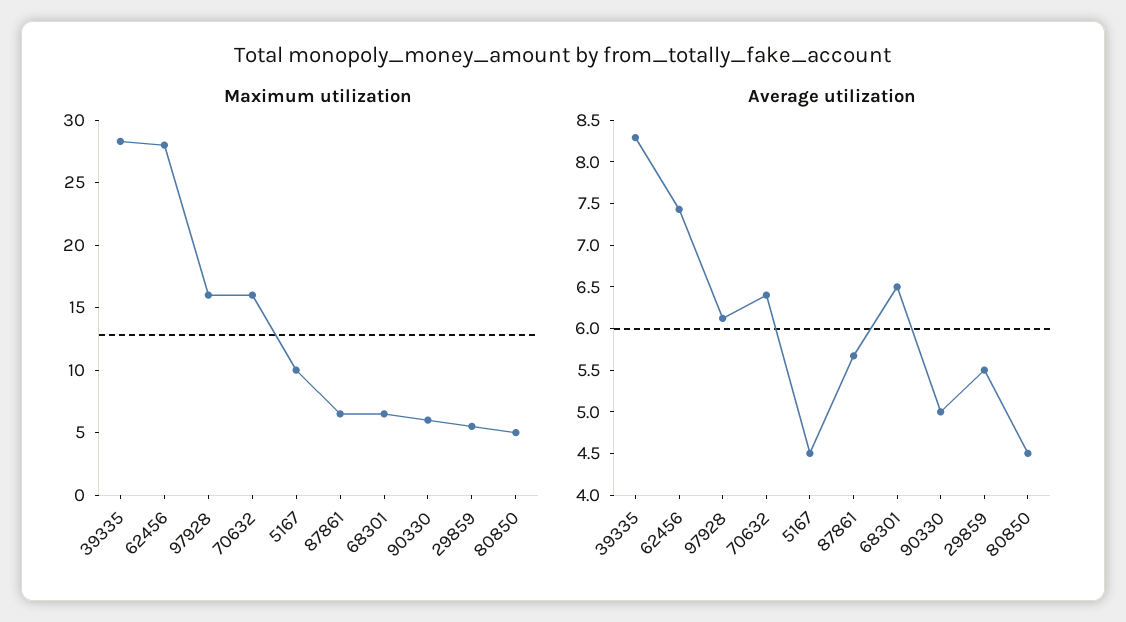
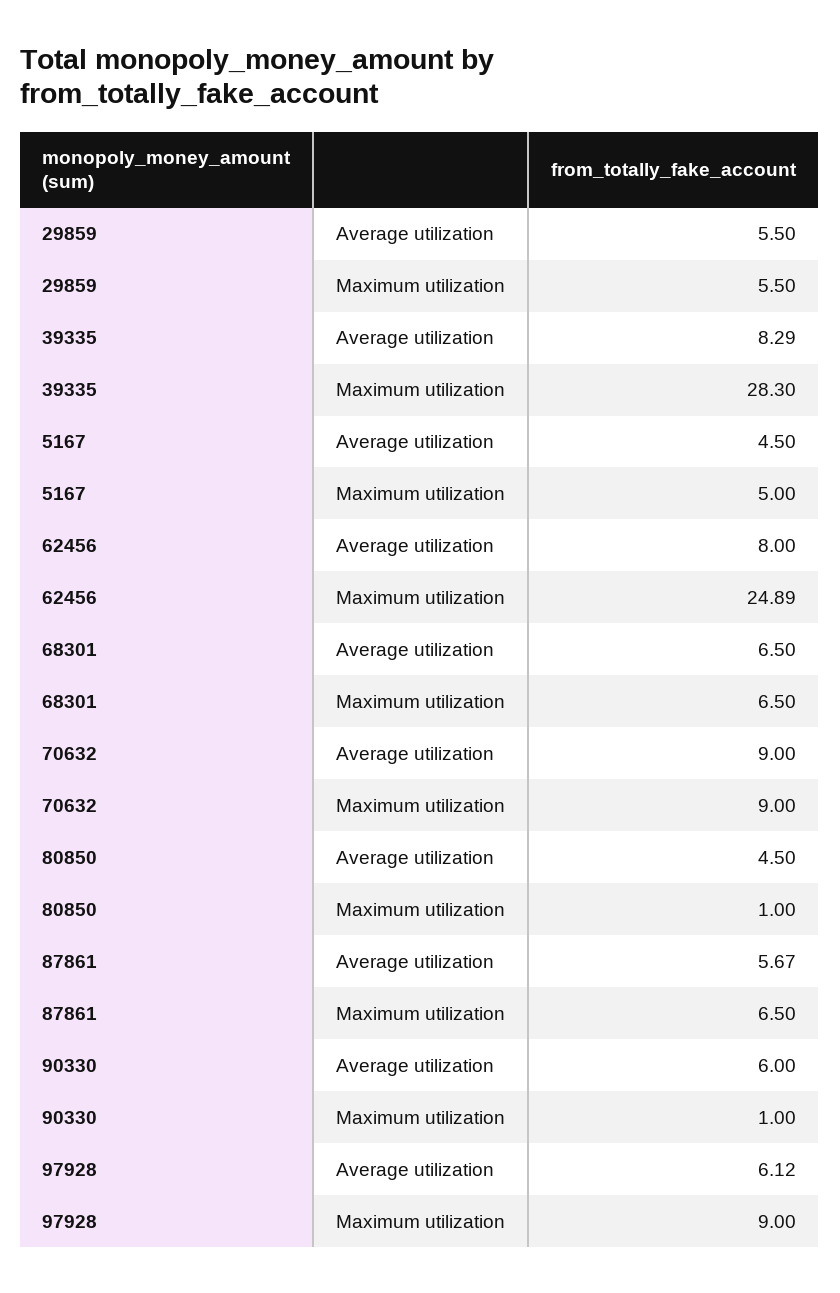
  {
    "Maximum utilization": {
      "39335": 28.3,
-     "62456": 28,
+     "62456": 24.89,
-     "97928": 16,
+     "97928": 9,
-     "70632": 16,
+     "70632": 9,
-     "5167": 10,
+     "5167": 5,
      "87861": 6.5,
      "68301": 6.5,
-     "90330": 6,
+     "90330": 1,
      "29859": 5.5,
-     "80850": 5
+     "80850": 1
    },
    "Average utilization": {
      "39335": 8.29,
-     "62456": 7.4,
+     "62456": 8,
      "97928": 6.12,
-     "70632": 6.4,
+     "70632": 9,
      "5167": 4.5,
      "87861": 5.67,
      "68301": 6.5,
-     "90330": 5,
+     "90330": 6,
      "29859": 5.5,
      "80850": 4.5
    }
  }

